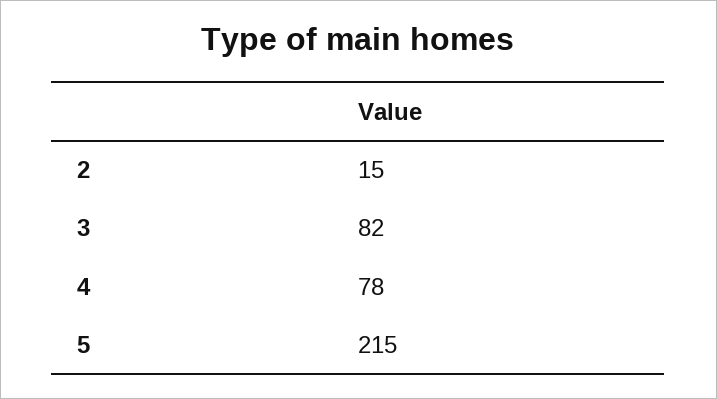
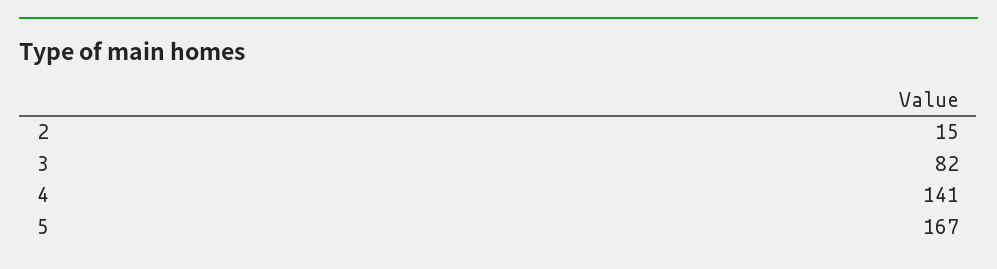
  {
    "2": 15,
    "3": 82,
-   "4": 78,
+   "4": 141,
-   "5": 215
+   "5": 167
  }

